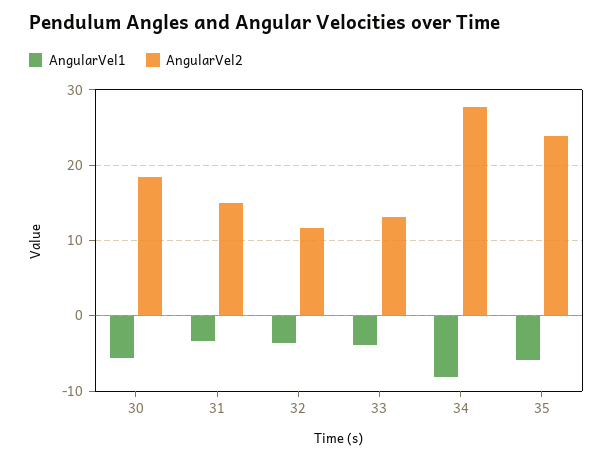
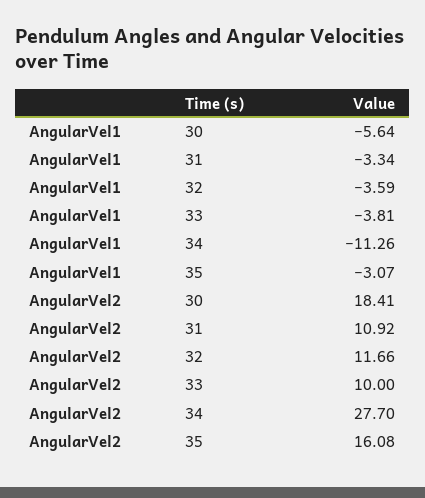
  {
    "AngularVel1": {
      "30": -5.64,
      "31": -3.34,
      "32": -3.59,
      "33": -3.81,
-     "34": -8,
+     "34": -11.26,
-     "35": -6
+     "35": -3.07
    },
    "AngularVel2": {
      "30": 18.41,
-     "31": 15,
+     "31": 10.92,
      "32": 11.66,
-     "33": 13,
+     "33": 10,
      "34": 27.7,
-     "35": 24
+     "35": 16.08
    }
  }

